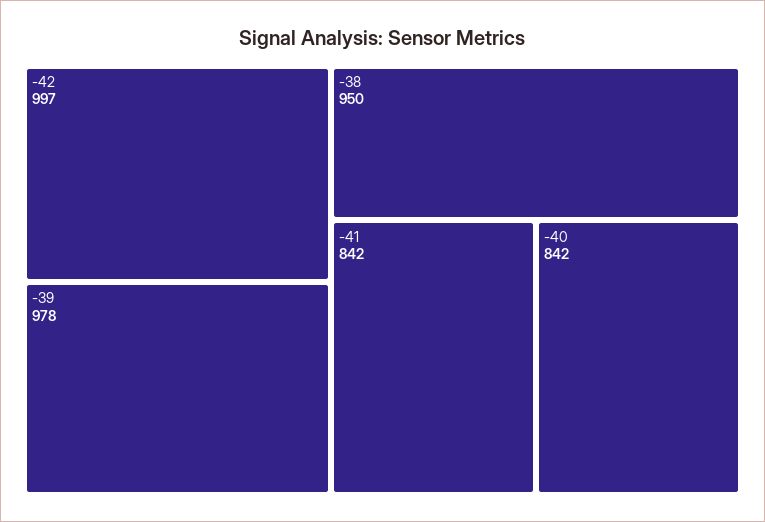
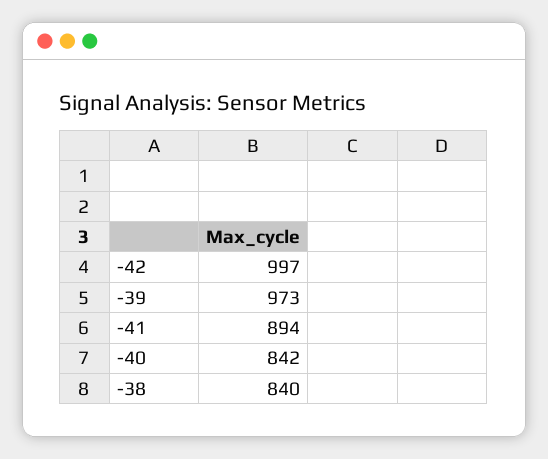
  {
    "-42": 997,
-   "-39": 978,
+   "-39": 973,
-   "-38": 950,
+   "-38": 840,
-   "-41": 842,
+   "-41": 894,
    "-40": 842
  }

